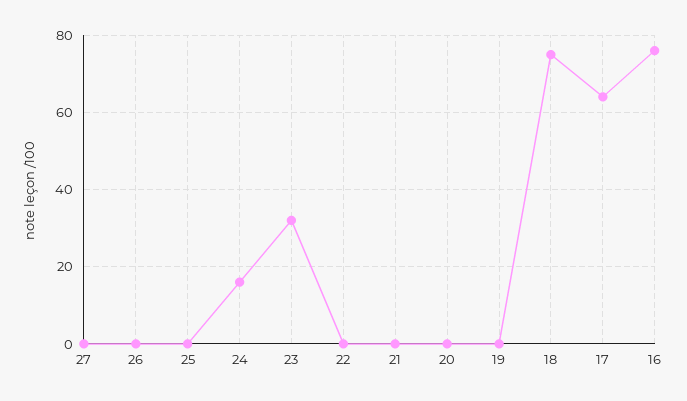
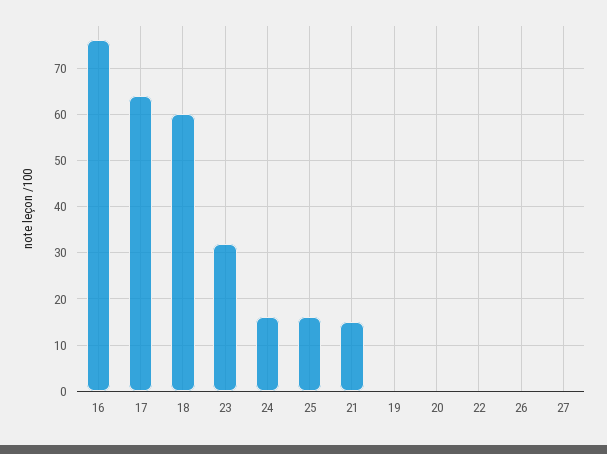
  {
    "27": 0,
    "26": 0,
-   "25": 0,
+   "25": 15,
    "24": 15,
    "23": 30,
    "22": 0,
-   "21": 0,
+   "21": 15,
    "20": 0,
    "19": 0,
-   "18": 75,
+   "18": 60,
    "17": 65,
    "16": 75
  }

